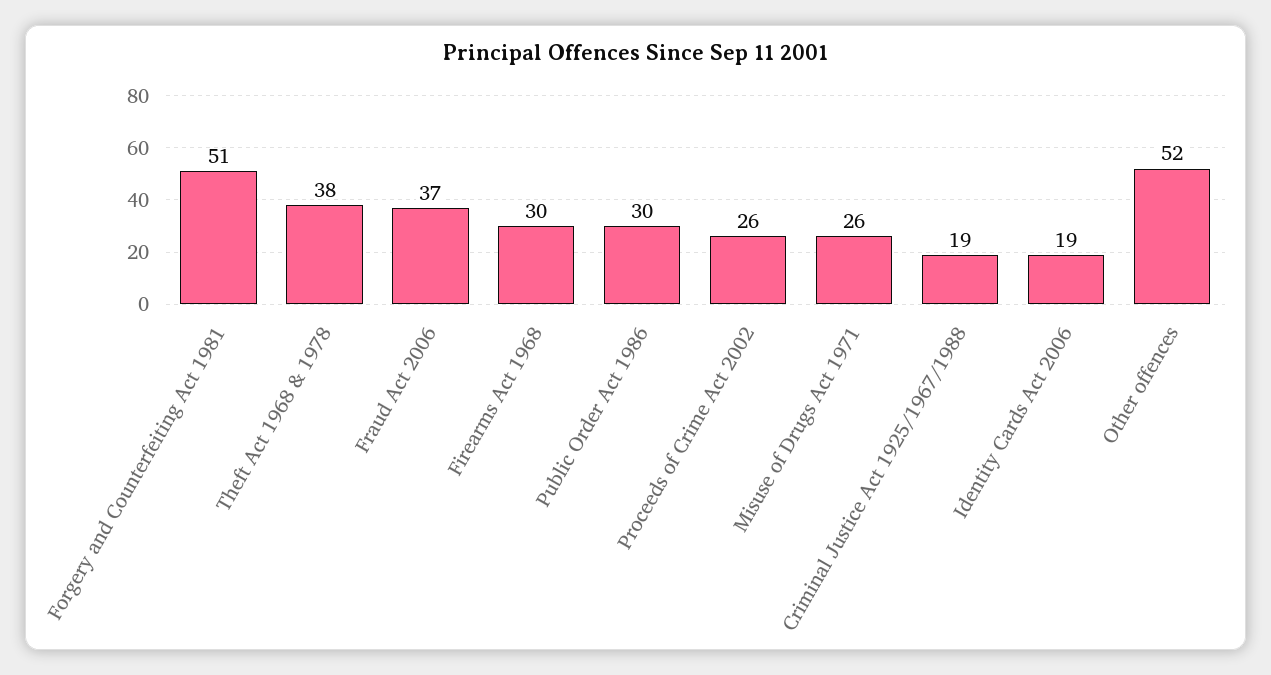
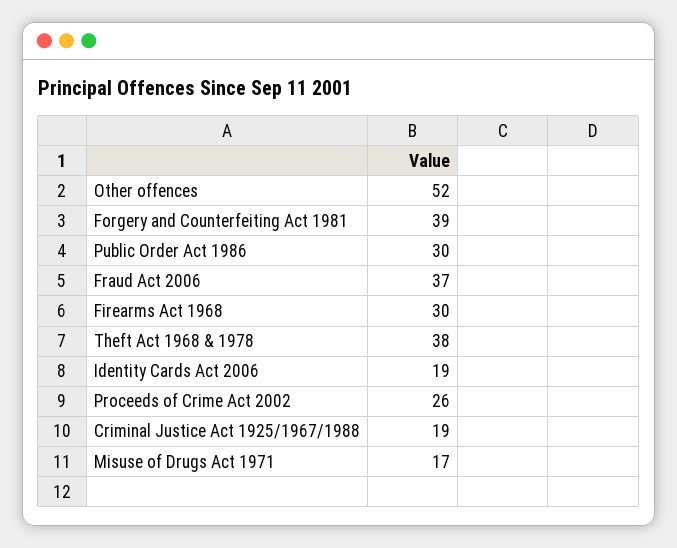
  {
-   "Forgery and Counterfeiting Act 1981": 51,
+   "Forgery and Counterfeiting Act 1981": 39,
    "Theft Act 1968 & 1978": 38,
    "Fraud Act 2006": 37,
    "Firearms Act 1968": 30,
    "Public Order Act 1986": 30,
    "Proceeds of Crime Act 2002": 26,
-   "Misuse of Drugs Act 1971": 26,
+   "Misuse of Drugs Act 1971": 17,
    "Criminal Justice Act 1925/1967/1988": 19,
    "Identity Cards Act 2006": 19,
    "Other offences": 52
  }

